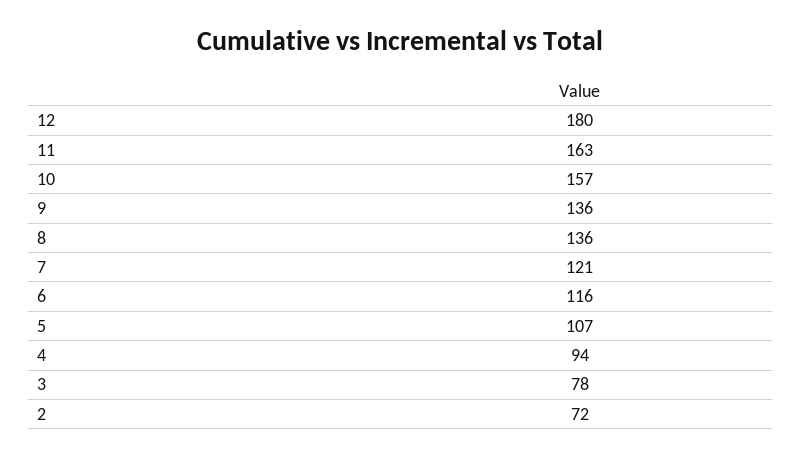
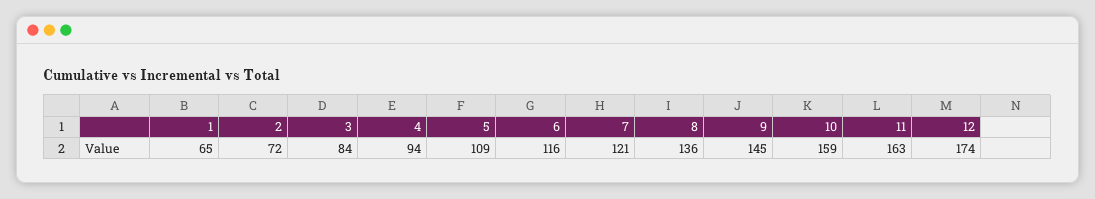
  {
-   "12": 180,
+   "12": 174,
    "11": 163,
-   "10": 157,
+   "10": 159,
-   "9": 136,
+   "9": 145,
    "8": 136,
    "7": 121,
    "6": 116,
-   "5": 107,
+   "5": 109,
    "4": 94,
-   "3": 78,
+   "3": 84,
-   "2": 72
+   "2": 72,
+   "1": 65
  }

